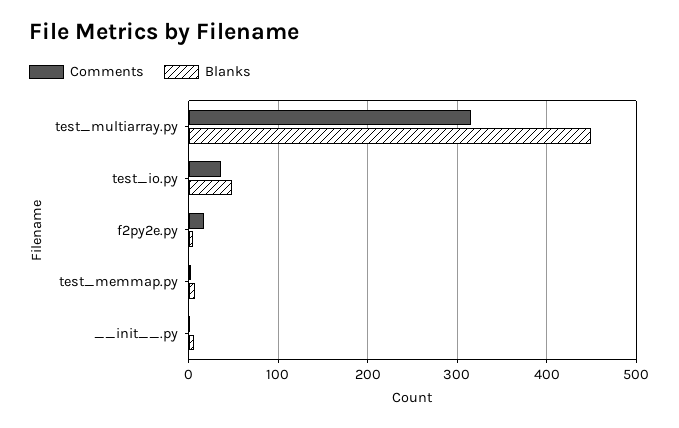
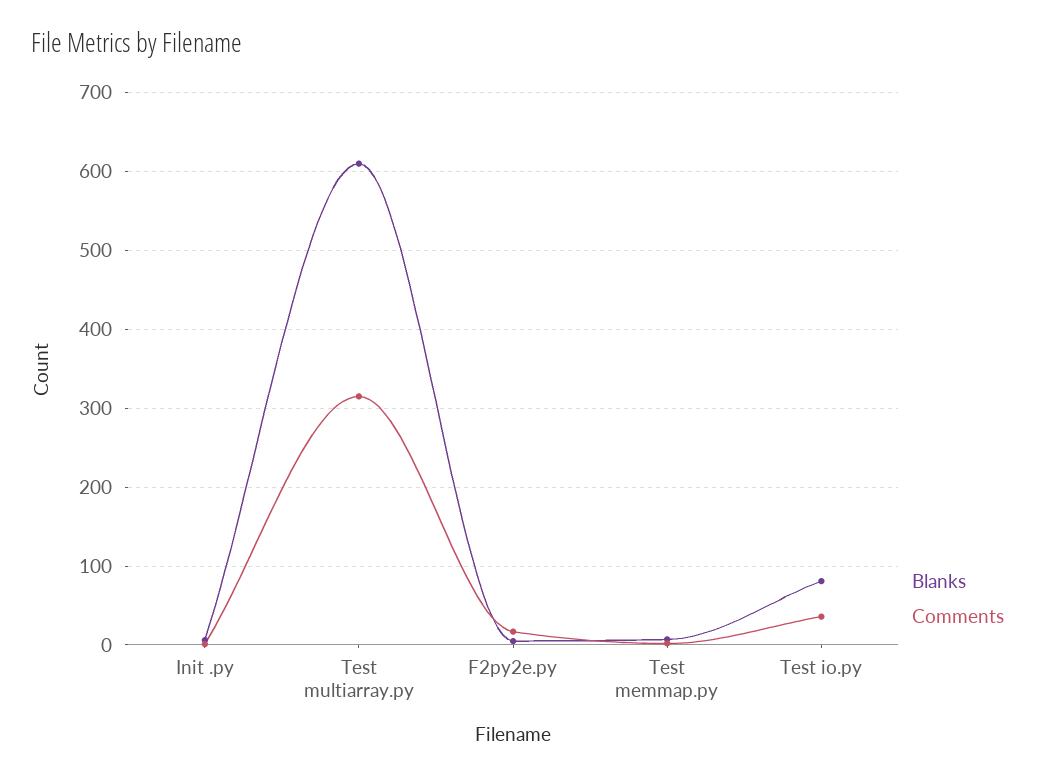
  {
    "Comments": {
      "test_multiarray.py": 320,
      "test_io.py": 40,
      "f2py2e.py": 20,
      "test_memmap.py": 0,
      "__init__.py": 0
    },
    "Blanks": {
-     "test_multiarray.py": 450,
+     "test_multiarray.py": 610,
-     "test_io.py": 50,
+     "test_io.py": 80,
      "f2py2e.py": 10,
      "test_memmap.py": 10,
      "__init__.py": 10
    }
  }

